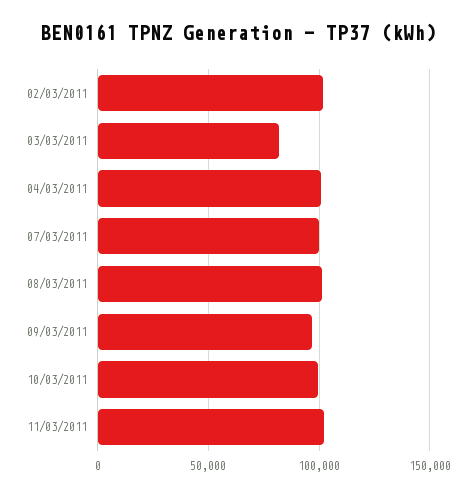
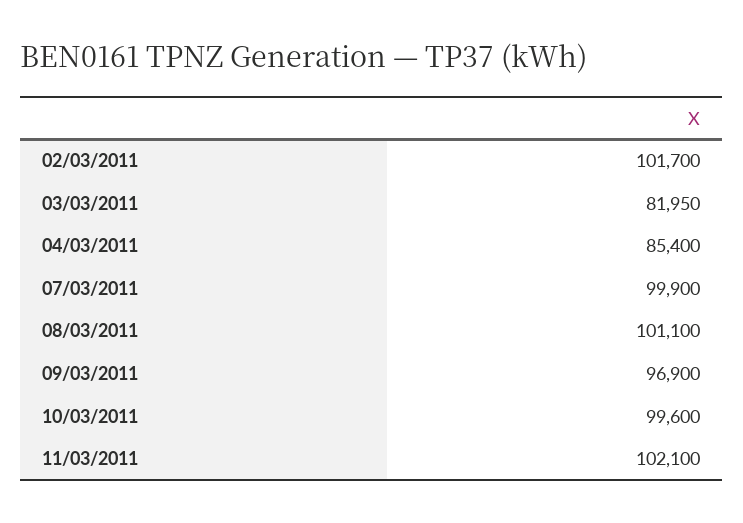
  {
    "02/03/2011": 101700,
    "03/03/2011": 81950,
-   "04/03/2011": 100000,
+   "04/03/2011": 85400,
    "07/03/2011": 99900,
    "08/03/2011": 101100,
    "09/03/2011": 96900,
    "10/03/2011": 99600,
    "11/03/2011": 102100
  }

